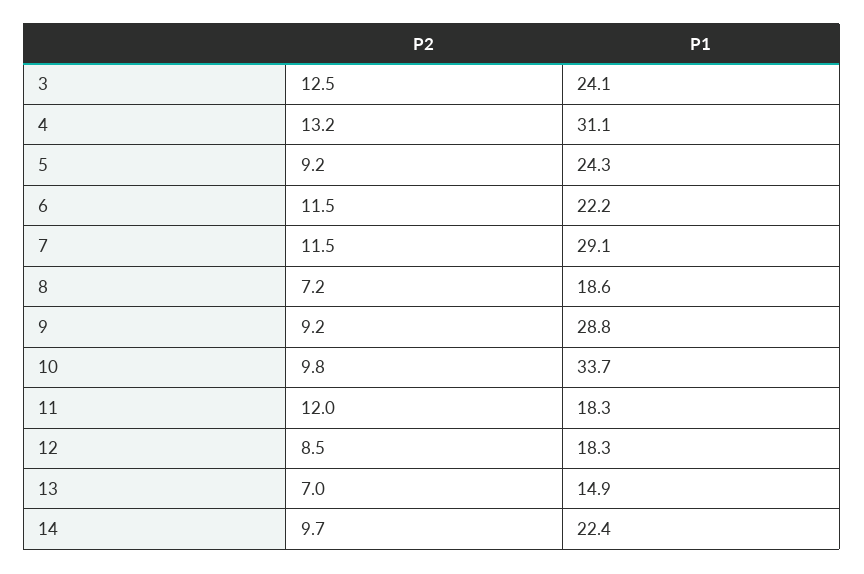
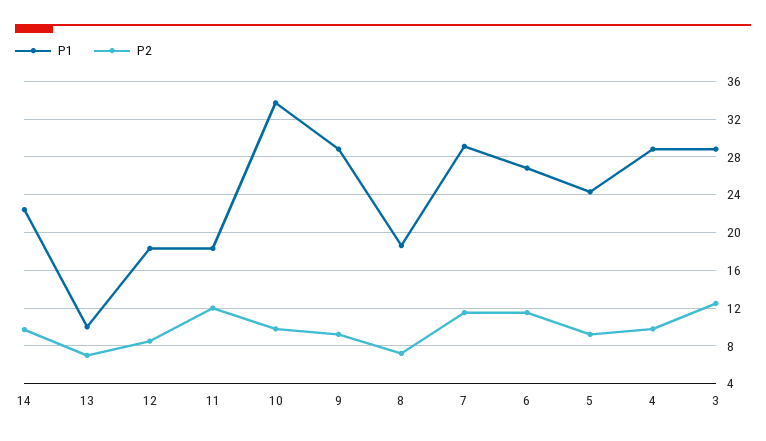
  {
    "P2": {
      "3": 12.5,
-     "4": 13.2,
+     "4": 10,
      "5": 9.2,
      "6": 11.5,
      "7": 11.5,
      "8": 7.2,
      "9": 9.2,
      "10": 9.8,
      "11": 12,
      "12": 8.5,
      "13": 7,
      "14": 9.7
    },
    "P1": {
-     "3": 24.1,
+     "3": 29,
-     "4": 31.1,
+     "4": 29,
      "5": 24.3,
-     "6": 22.2,
+     "6": 27,
      "7": 29.1,
      "8": 18.6,
      "9": 28.8,
      "10": 33.7,
      "11": 18.3,
      "12": 18.3,
-     "13": 14.9,
+     "13": 10,
      "14": 22.4
    }
  }

